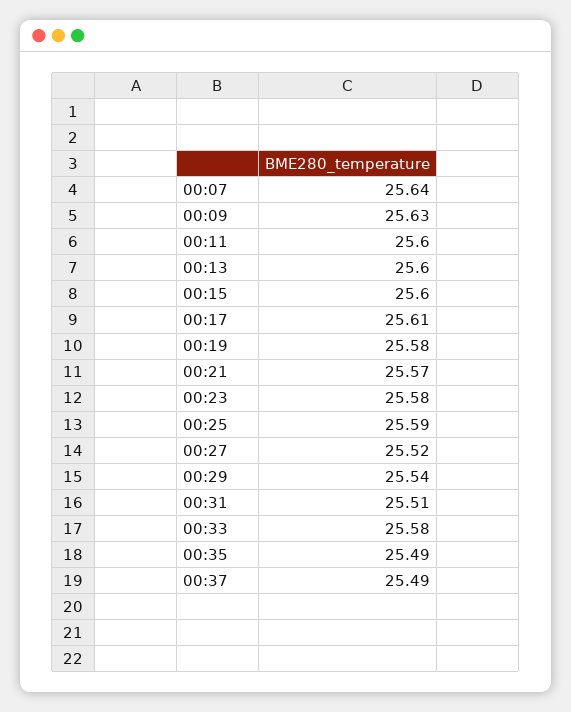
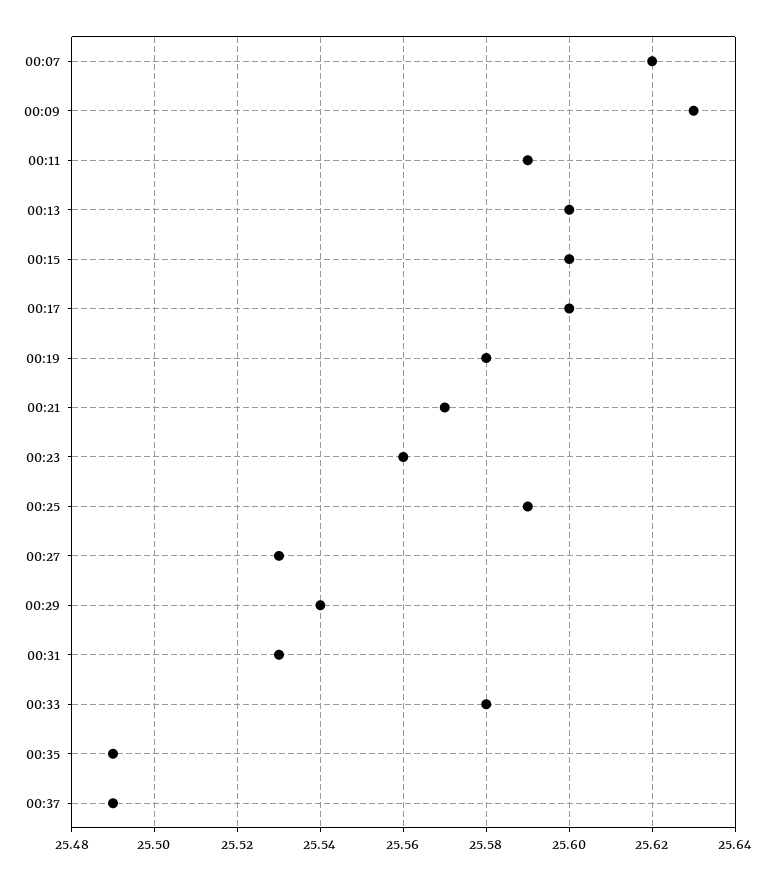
  {
-   "00:07": 25.64,
+   "00:07": 25.62,
    "00:09": 25.63,
-   "00:11": 25.6,
+   "00:11": 25.59,
    "00:13": 25.6,
    "00:15": 25.6,
-   "00:17": 25.61,
+   "00:17": 25.6,
    "00:19": 25.58,
    "00:21": 25.57,
-   "00:23": 25.58,
+   "00:23": 25.56,
    "00:25": 25.59,
-   "00:27": 25.52,
+   "00:27": 25.53,
    "00:29": 25.54,
-   "00:31": 25.51,
+   "00:31": 25.53,
    "00:33": 25.58,
    "00:35": 25.49,
    "00:37": 25.49
  }

